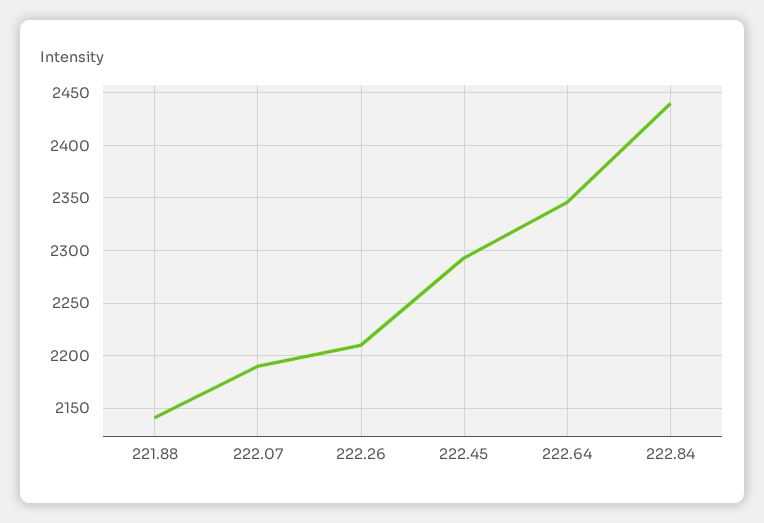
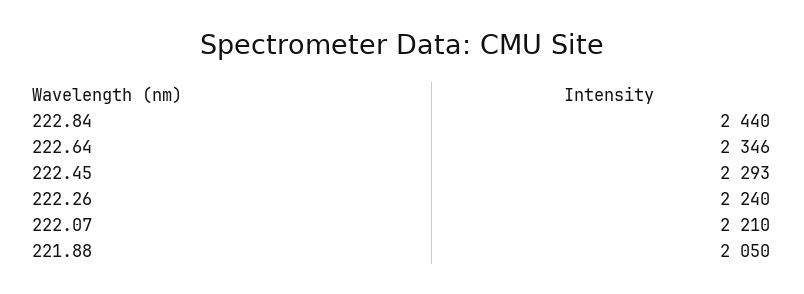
  {
-   "221.88": 2140,
+   "221.88": 2050,
-   "222.07": 2190,
+   "222.07": 2210,
-   "222.26": 2210,
+   "222.26": 2240,
    "222.45": 2293,
    "222.64": 2346,
    "222.84": 2440
  }

